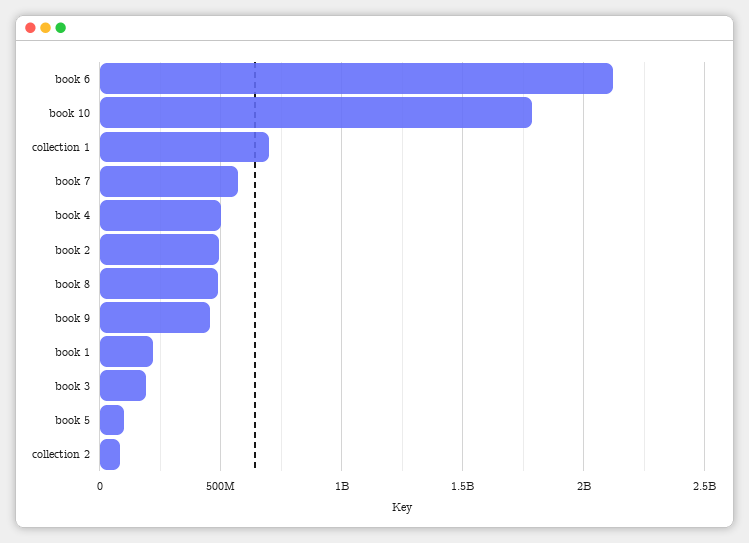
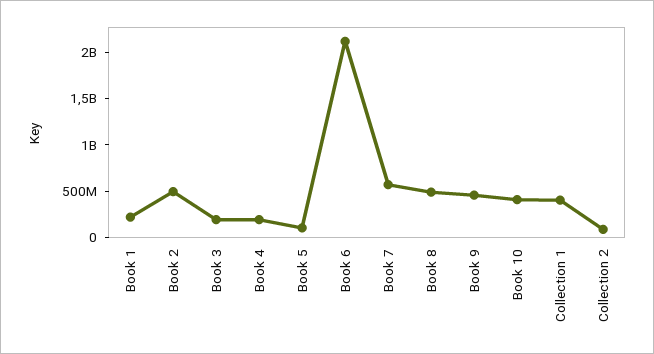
  {
    "book 6": 2100000000,
-   "book 10": 1800000000,
+   "book 10": 400000000,
-   "collection 1": 700000000,
+   "collection 1": 400000000,
    "book 7": 550000000,
-   "book 4": 500000000,
+   "book 4": 200000000,
    "book 2": 500000000,
    "book 8": 500000000,
    "book 9": 450000000,
    "book 1": 200000000,
    "book 3": 200000000,
    "book 5": 100000000,
    "collection 2": 100000000
  }

